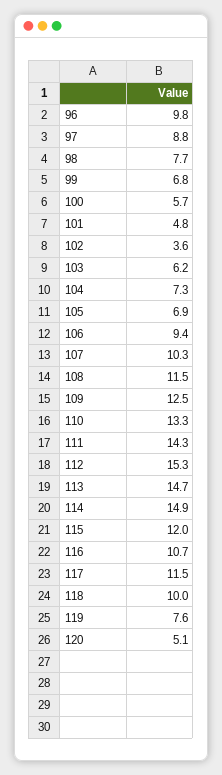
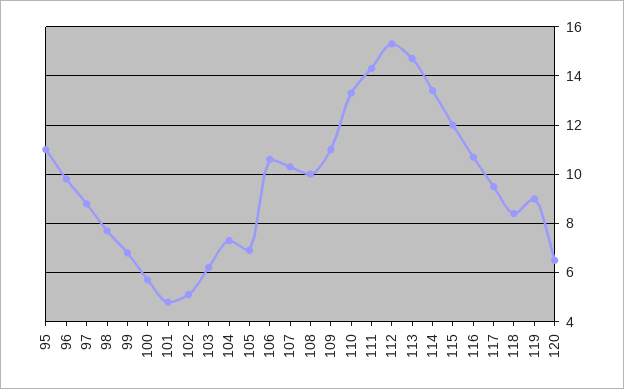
  {
    "96": 9.8,
    "97": 8.8,
    "98": 7.7,
    "99": 6.8,
    "100": 5.7,
    "101": 4.8,
-   "102": 3.6,
+   "102": 5,
    "103": 6.2,
    "104": 7.3,
    "105": 6.9,
-   "106": 9.4,
+   "106": 10.5,
    "107": 10.3,
-   "108": 11.5,
+   "108": 10,
-   "109": 12.5,
+   "109": 11,
    "110": 13.3,
    "111": 14.3,
    "112": 15.3,
    "113": 14.7,
-   "114": 14.9,
+   "114": 13.5,
    "115": 12,
    "116": 10.7,
-   "117": 11.5,
+   "117": 9.5,
-   "118": 10,
+   "118": 8.5,
-   "119": 7.6,
+   "119": 9,
-   "120": 5.1
+   "120": 6.5,
+   "95": 11
  }

